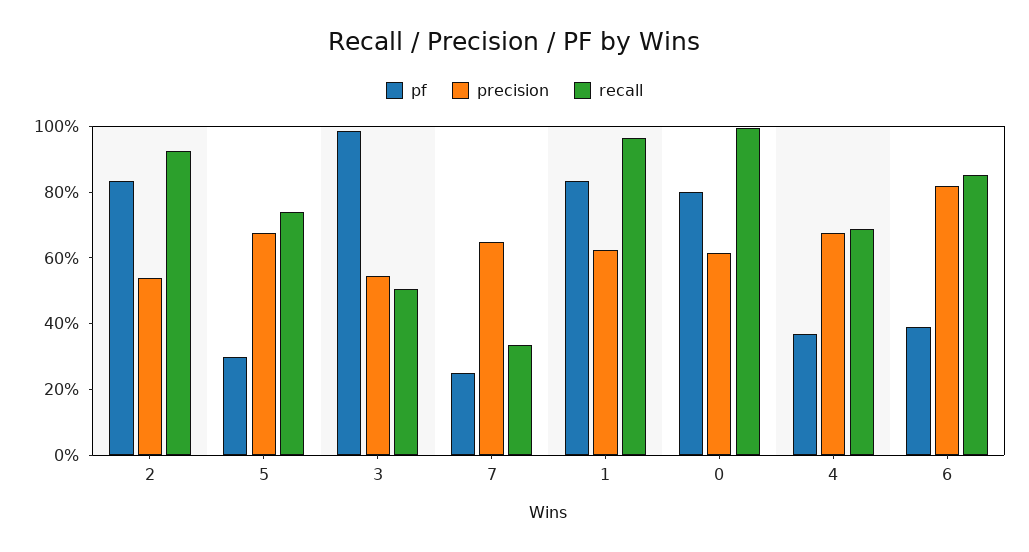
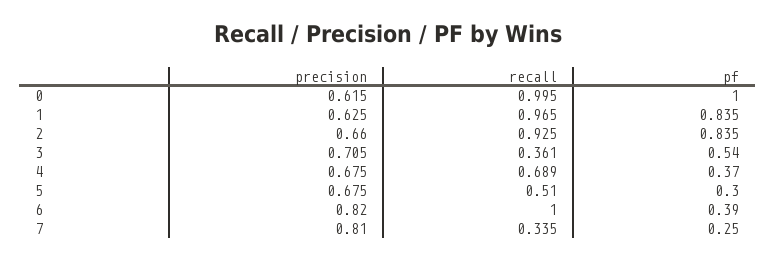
  {
    "pf": {
      "2": 0.835,
      "5": 0.3,
-     "3": 1,
+     "3": 0.54,
      "7": 0.25,
      "1": 0.835,
-     "0": 0.8,
+     "0": 1,
      "4": 0.37,
      "6": 0.39
    },
    "precision": {
-     "2": 0.55,
+     "2": 0.66,
      "5": 0.675,
-     "3": 0.55,
+     "3": 0.705,
-     "7": 0.65,
+     "7": 0.81,
      "1": 0.625,
      "0": 0.615,
      "4": 0.675,
      "6": 0.82
    },
    "recall": {
      "2": 0.925,
-     "5": 0.75,
+     "5": 0.51,
-     "3": 0.5,
+     "3": 0.361,
      "7": 0.335,
      "1": 0.965,
      "0": 0.995,
      "4": 0.689,
-     "6": 0.85
+     "6": 1
    }
  }

